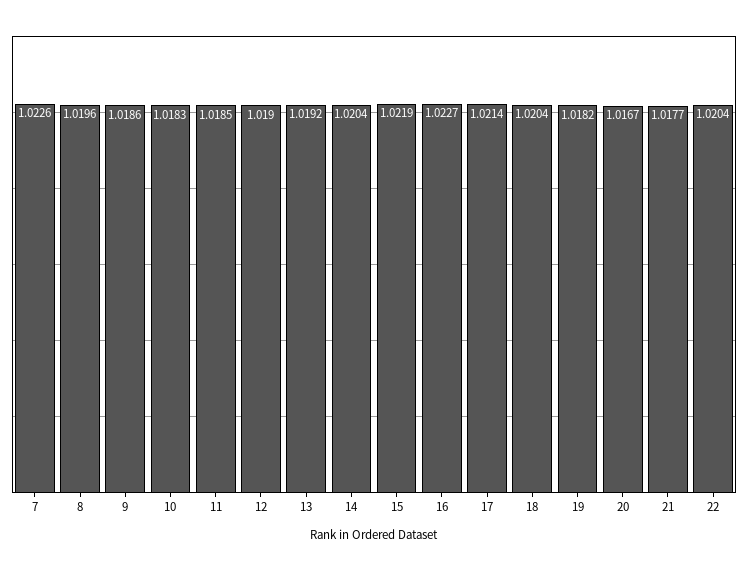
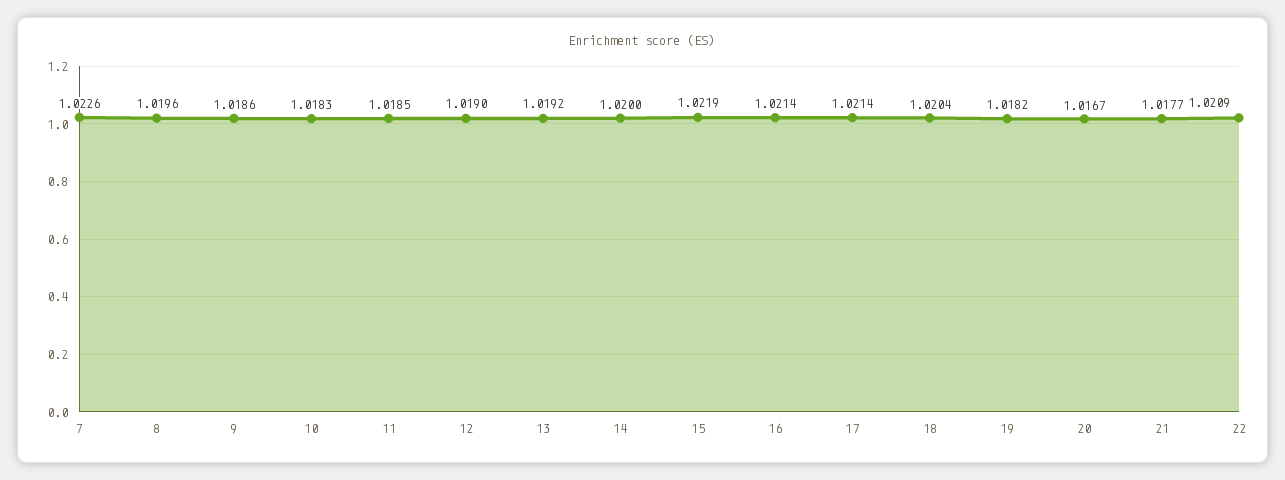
  {
    "7": 1.0226,
    "8": 1.0196,
    "9": 1.0186,
    "10": 1.0183,
    "11": 1.0185,
    "12": 1.019,
    "13": 1.0192,
-   "14": 1.0204,
+   "14": 1.02,
    "15": 1.0219,
-   "16": 1.0227,
+   "16": 1.0214,
    "17": 1.0214,
    "18": 1.0204,
    "19": 1.0182,
    "20": 1.0167,
    "21": 1.0177,
-   "22": 1.0204
+   "22": 1.0209
  }

